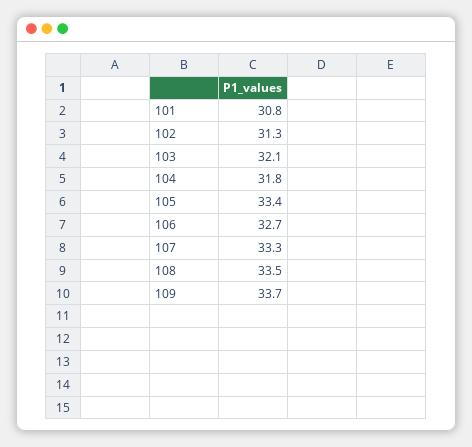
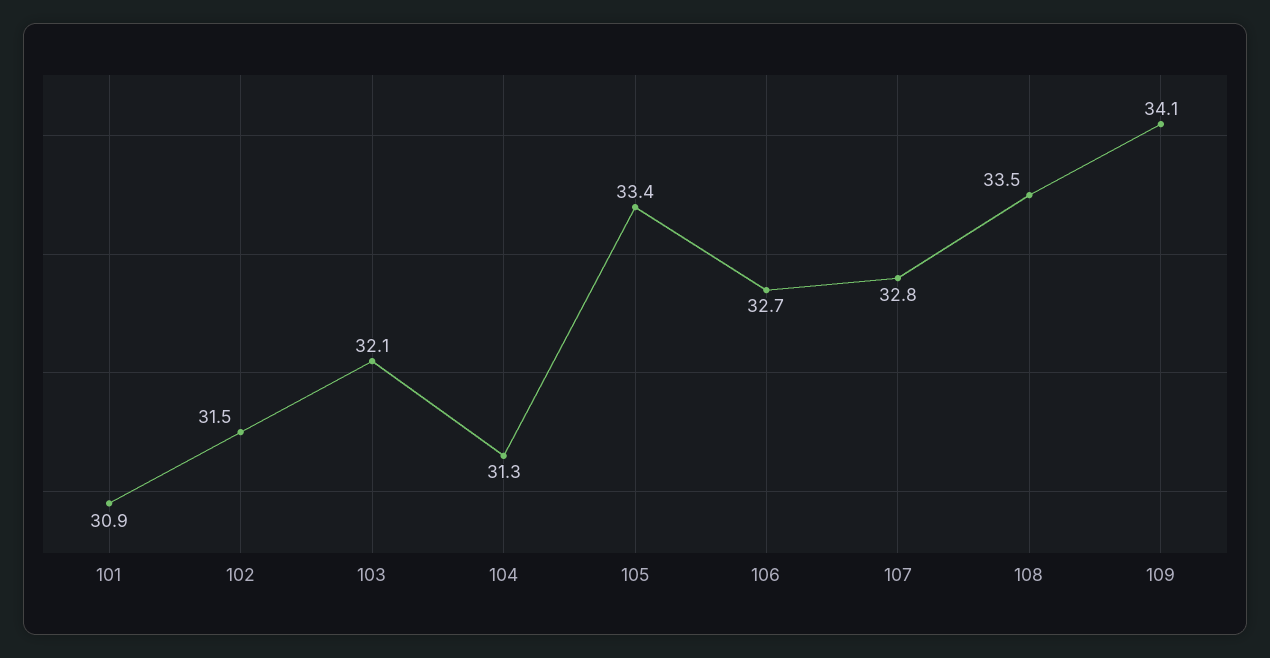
  {
-   "101": 30.8,
+   "101": 30.9,
-   "102": 31.3,
+   "102": 31.5,
    "103": 32.1,
-   "104": 31.8,
+   "104": 31.3,
    "105": 33.4,
    "106": 32.7,
-   "107": 33.3,
+   "107": 32.8,
    "108": 33.5,
-   "109": 33.7
+   "109": 34.1
  }

